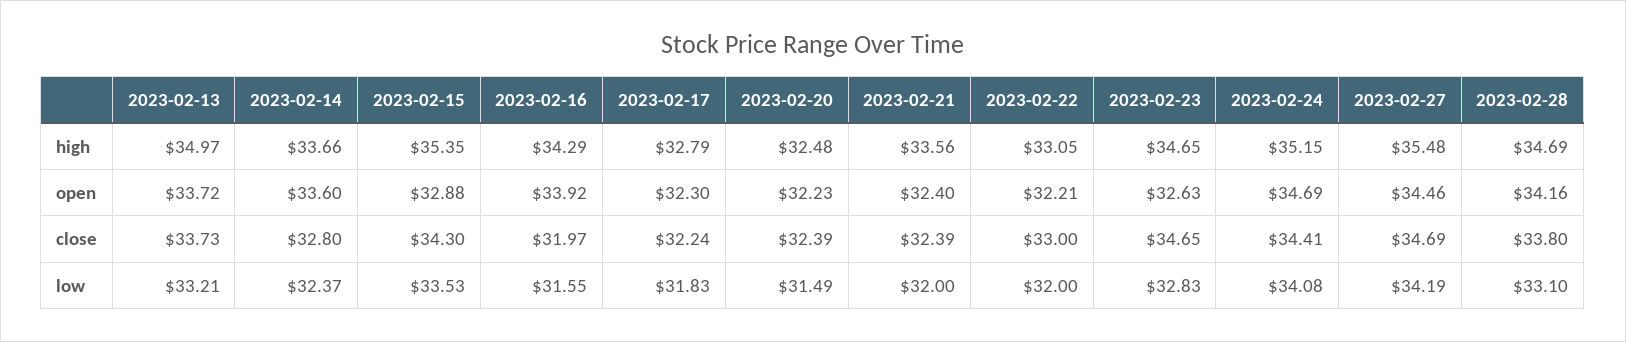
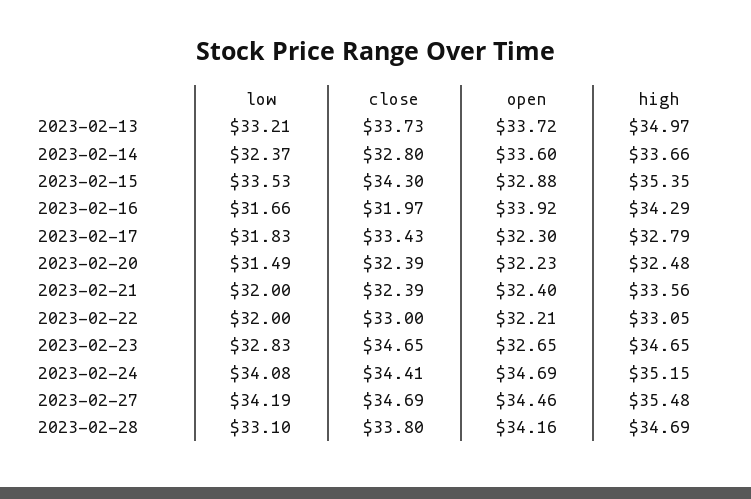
  {
    "2023-02-13": {
      "high": 34.97,
      "open": 33.72,
      "close": 33.73,
      "low": 33.21
    },
    "2023-02-14": {
      "high": 33.66,
      "open": 33.6,
      "close": 32.8,
      "low": 32.37
    },
    "2023-02-15": {
      "high": 35.35,
      "open": 32.88,
      "close": 34.3,
      "low": 33.53
    },
    "2023-02-16": {
      "high": 34.29,
      "open": 33.92,
      "close": 31.97,
-     "low": 31.55
+     "low": 31.66
    },
    "2023-02-17": {
      "high": 32.79,
      "open": 32.3,
-     "close": 32.24,
+     "close": 33.43,
      "low": 31.83
    },
    "2023-02-20": {
      "high": 32.48,
      "open": 32.23,
      "close": 32.39,
      "low": 31.49
    },
    "2023-02-21": {
      "high": 33.56,
      "open": 32.4,
      "close": 32.39,
      "low": 32
    },
    "2023-02-22": {
      "high": 33.05,
      "open": 32.21,
      "close": 33,
      "low": 32
    },
    "2023-02-23": {
      "high": 34.65,
-     "open": 32.63,
+     "open": 32.65,
      "close": 34.65,
      "low": 32.83
    },
    "2023-02-24": {
      "high": 35.15,
      "open": 34.69,
      "close": 34.41,
      "low": 34.08
    },
    "2023-02-27": {
      "high": 35.48,
      "open": 34.46,
      "close": 34.69,
      "low": 34.19
    },
    "2023-02-28": {
      "high": 34.69,
      "open": 34.16,
      "close": 33.8,
      "low": 33.1
    }
  }

